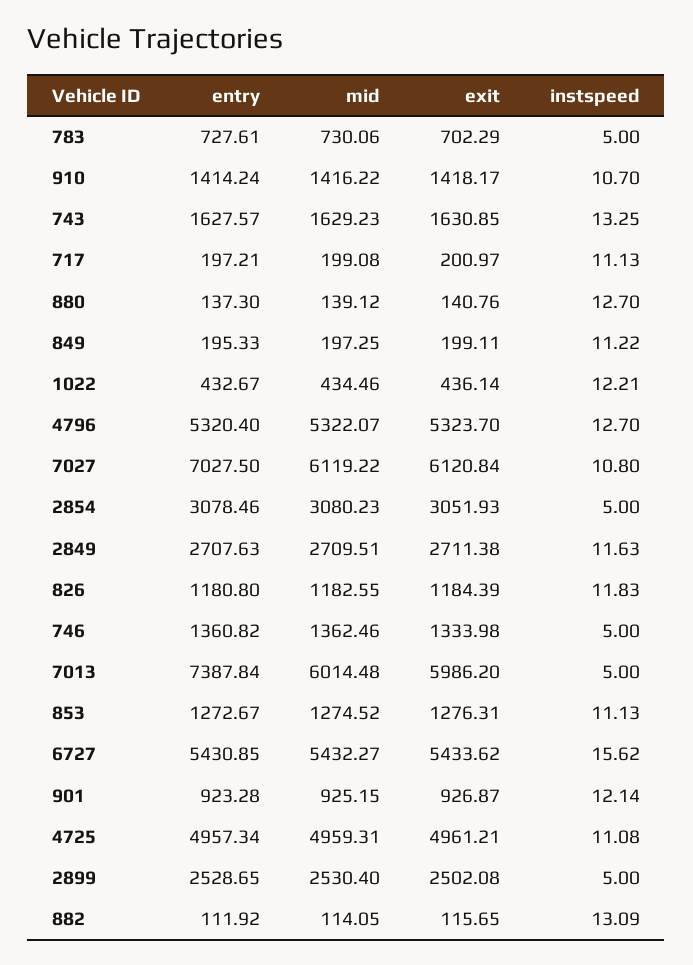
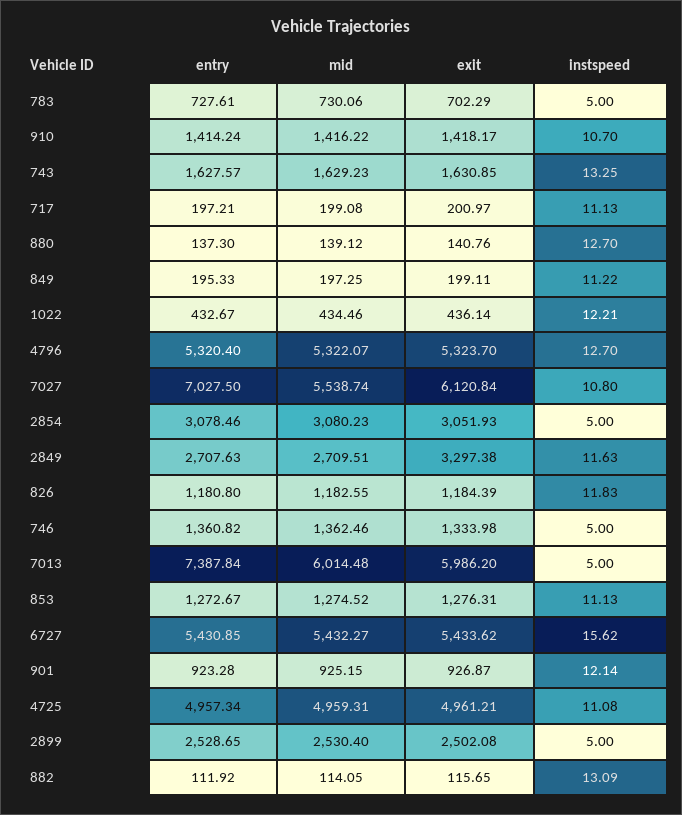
  {
    "entry": {
      "783": 727.61,
      "910": 1414.24,
      "743": 1627.57,
      "717": 197.21,
      "880": 137.3,
      "849": 195.33,
      "1022": 432.67,
      "4796": 5320.4,
      "7027": 7027.5,
      "2854": 3078.46,
      "2849": 2707.63,
      "826": 1180.8,
      "746": 1360.82,
      "7013": 7387.84,
      "853": 1272.67,
      "6727": 5430.85,
      "901": 923.28,
      "4725": 4957.34,
      "2899": 2528.65,
      "882": 111.92
    },
    "mid": {
      "783": 730.06,
      "910": 1416.22,
      "743": 1629.23,
      "717": 199.08,
      "880": 139.12,
      "849": 197.25,
      "1022": 434.46,
      "4796": 5322.07,
-     "7027": 6119.22,
+     "7027": 5538.74,
      "2854": 3080.23,
      "2849": 2709.51,
      "826": 1182.55,
      "746": 1362.46,
      "7013": 6014.48,
      "853": 1274.52,
      "6727": 5432.27,
      "901": 925.15,
      "4725": 4959.31,
      "2899": 2530.4,
      "882": 114.05
    },
    "exit": {
      "783": 702.29,
      "910": 1418.17,
      "743": 1630.85,
      "717": 200.97,
      "880": 140.76,
      "849": 199.11,
      "1022": 436.14,
      "4796": 5323.7,
      "7027": 6120.84,
      "2854": 3051.93,
-     "2849": 2711.38,
+     "2849": 3297.38,
      "826": 1184.39,
      "746": 1333.98,
      "7013": 5986.2,
      "853": 1276.31,
      "6727": 5433.62,
      "901": 926.87,
      "4725": 4961.21,
      "2899": 2502.08,
      "882": 115.65
    },
    "instspeed": {
      "783": 5,
      "910": 10.7,
      "743": 13.25,
      "717": 11.13,
      "880": 12.7,
      "849": 11.22,
      "1022": 12.21,
      "4796": 12.7,
      "7027": 10.8,
      "2854": 5,
      "2849": 11.63,
      "826": 11.83,
      "746": 5,
      "7013": 5,
      "853": 11.13,
      "6727": 15.62,
      "901": 12.14,
      "4725": 11.08,
      "2899": 5,
      "882": 13.09
    }
  }

